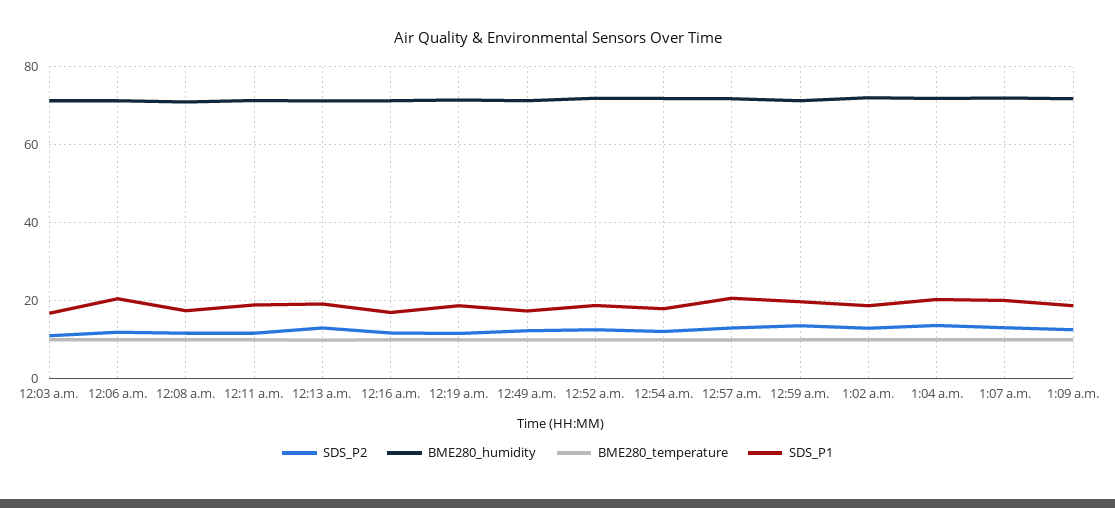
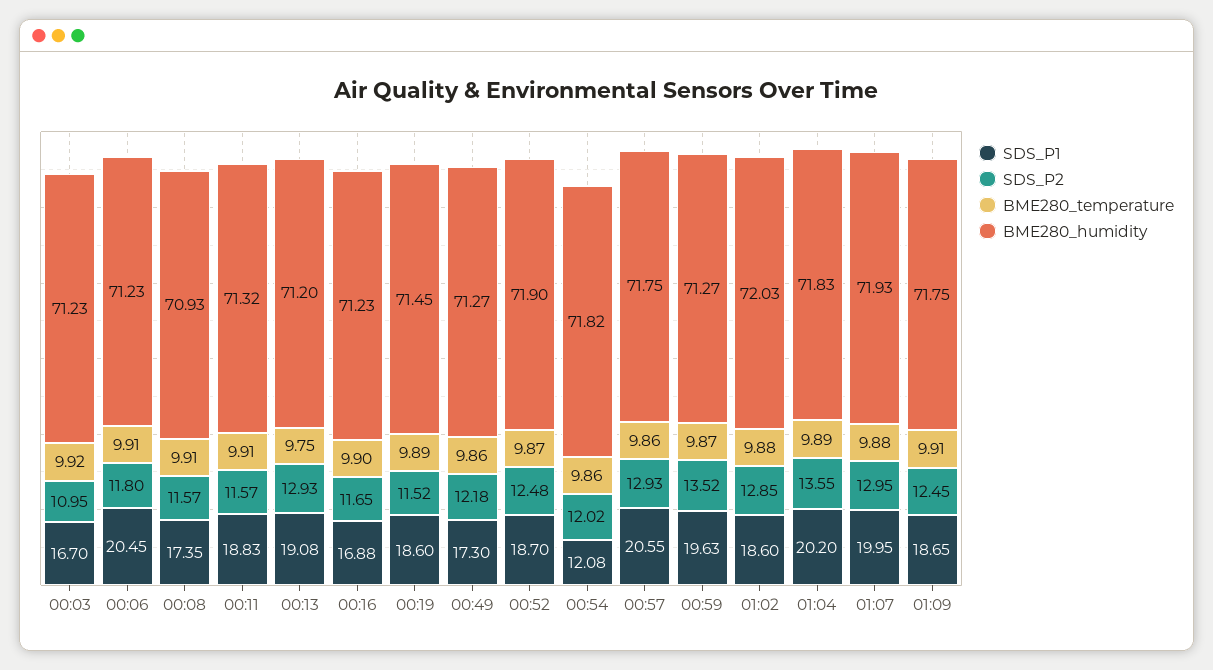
  {
    "SDS_P2": {
      "12:03 a.m.": 10.95,
      "12:06 a.m.": 11.8,
      "12:08 a.m.": 11.57,
      "12:11 a.m.": 11.57,
      "12:13 a.m.": 12.93,
      "12:16 a.m.": 11.65,
      "12:19 a.m.": 11.52,
      "12:49 a.m.": 12.18,
      "12:52 a.m.": 12.48,
      "12:54 a.m.": 12.02,
      "12:57 a.m.": 12.93,
      "12:59 a.m.": 13.52,
      "1:02 a.m.": 12.85,
      "1:04 a.m.": 13.55,
      "1:07 a.m.": 12.95,
      "1:09 a.m.": 12.45
    },
    "BME280_humidity": {
      "12:03 a.m.": 71.23,
      "12:06 a.m.": 71.23,
      "12:08 a.m.": 70.93,
      "12:11 a.m.": 71.32,
      "12:13 a.m.": 71.2,
      "12:16 a.m.": 71.23,
      "12:19 a.m.": 71.45,
      "12:49 a.m.": 71.27,
      "12:52 a.m.": 71.9,
      "12:54 a.m.": 71.82,
      "12:57 a.m.": 71.75,
      "12:59 a.m.": 71.27,
      "1:02 a.m.": 72.03,
      "1:04 a.m.": 71.83,
      "1:07 a.m.": 71.93,
      "1:09 a.m.": 71.75
    },
    "BME280_temperature": {
      "12:03 a.m.": 9.92,
      "12:06 a.m.": 9.91,
      "12:08 a.m.": 9.91,
      "12:11 a.m.": 9.91,
      "12:13 a.m.": 9.75,
      "12:16 a.m.": 9.9,
      "12:19 a.m.": 9.89,
      "12:49 a.m.": 9.86,
      "12:52 a.m.": 9.87,
      "12:54 a.m.": 9.86,
      "12:57 a.m.": 9.86,
      "12:59 a.m.": 9.87,
      "1:02 a.m.": 9.88,
      "1:04 a.m.": 9.89,
      "1:07 a.m.": 9.88,
      "1:09 a.m.": 9.91
    },
    "SDS_P1": {
      "12:03 a.m.": 16.7,
      "12:06 a.m.": 20.45,
      "12:08 a.m.": 17.35,
      "12:11 a.m.": 18.83,
      "12:13 a.m.": 19.08,
      "12:16 a.m.": 16.88,
      "12:19 a.m.": 18.6,
      "12:49 a.m.": 17.3,
      "12:52 a.m.": 18.7,
-     "12:54 a.m.": 18,
+     "12:54 a.m.": 12.08,
      "12:57 a.m.": 20.55,
      "12:59 a.m.": 19.63,
      "1:02 a.m.": 18.6,
      "1:04 a.m.": 20.2,
      "1:07 a.m.": 19.95,
      "1:09 a.m.": 18.65
    }
  }

